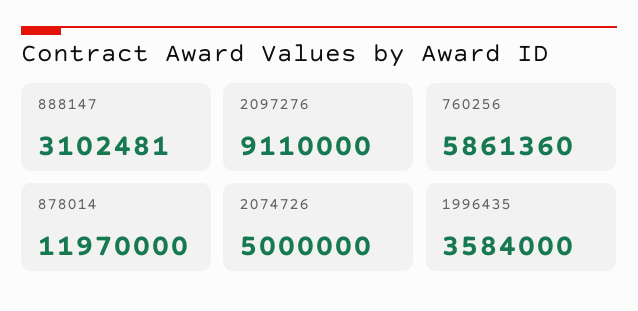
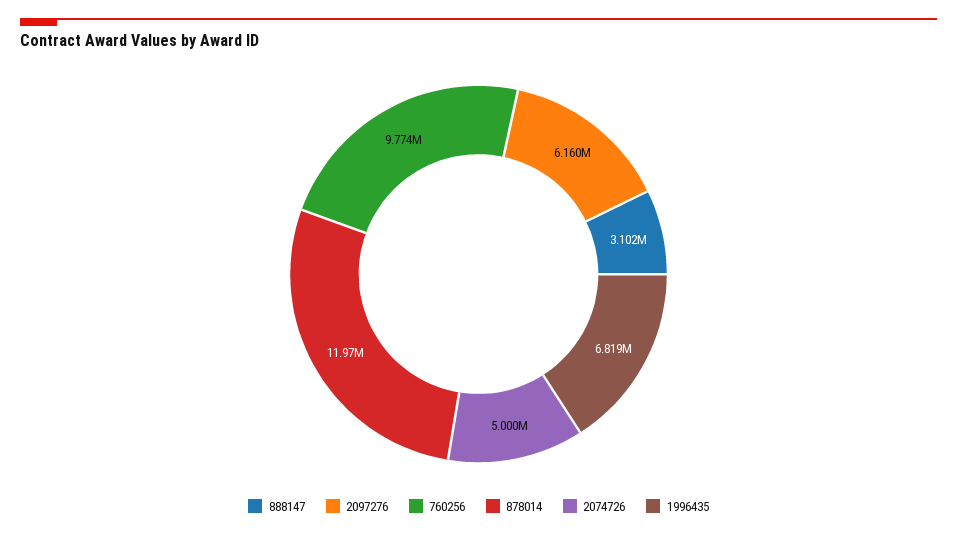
  {
    "888147": 3102481,
-   "2097276": 9110000,
+   "2097276": 6160000,
-   "760256": 5861360,
+   "760256": 9774000,
    "878014": 11970000,
    "2074726": 5000000,
-   "1996435": 3584000
+   "1996435": 6819000
  }

